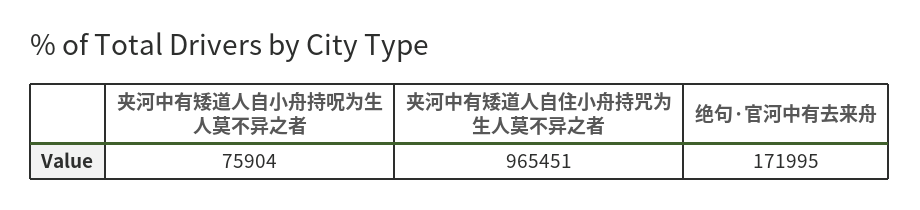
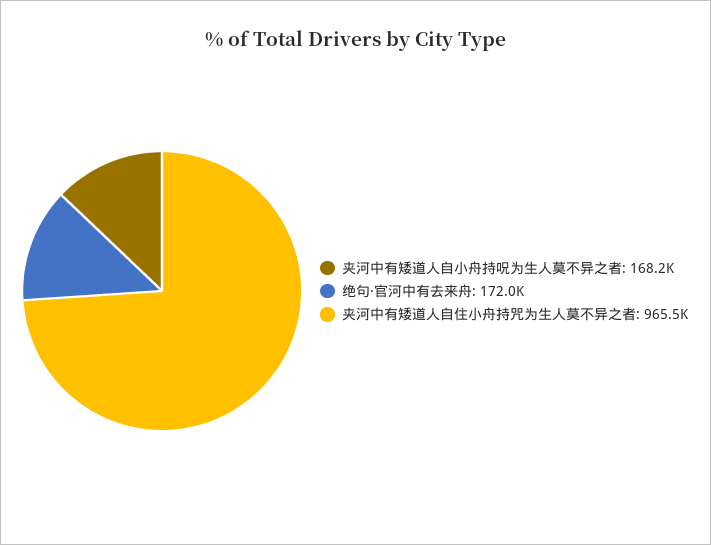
  {
-   "夹河中有矮道人自小舟持呪为生人莫不异之者": 75904,
+   "夹河中有矮道人自小舟持呪为生人莫不异之者": 168200,
    "夹河中有矮道人自住小舟持咒为生人莫不异之者": 965451,
    "绝句·官河中有去来舟": 171995
  }

